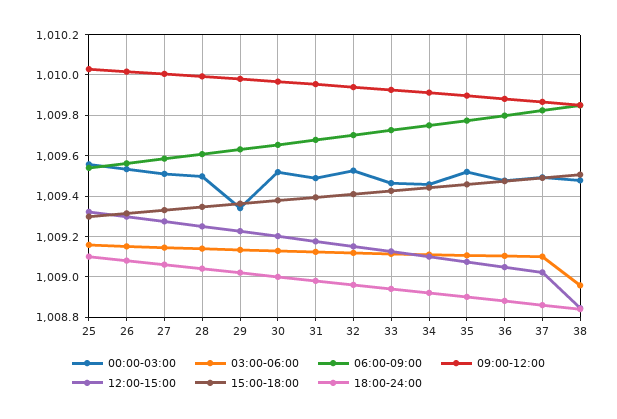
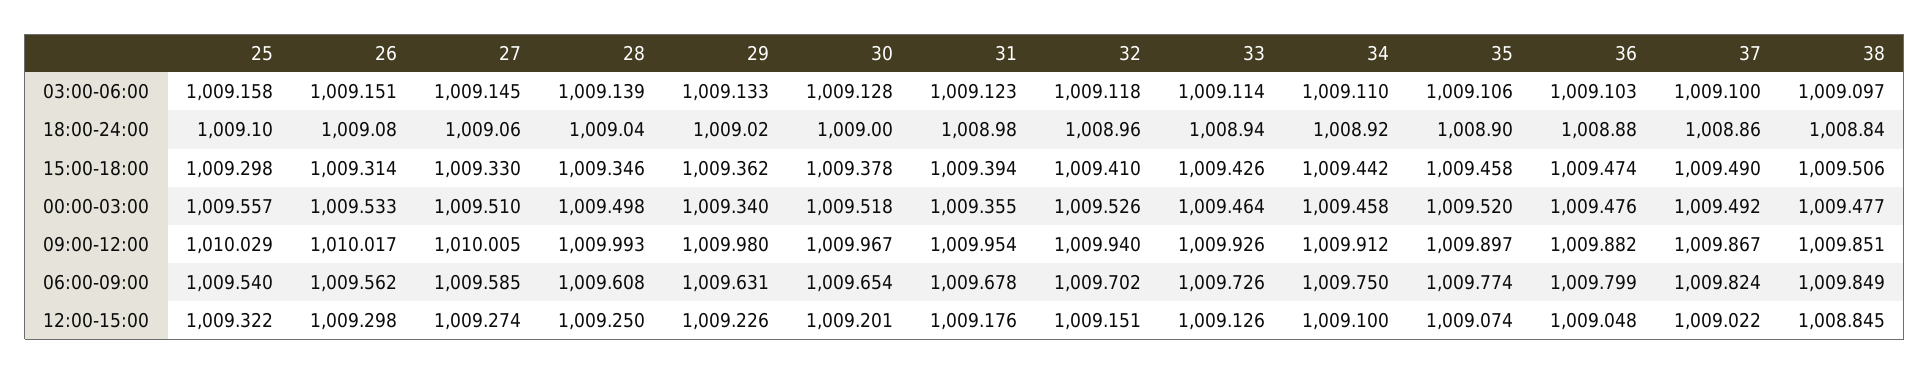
  {
    "00:00-03:00": {
      "25": 1009.557,
      "26": 1009.533,
      "27": 1009.51,
      "28": 1009.498,
      "29": 1009.34,
      "30": 1009.518,
-     "31": 1009.5,
+     "31": 1009.355,
      "32": 1009.526,
      "33": 1009.464,
      "34": 1009.458,
      "35": 1009.52,
      "36": 1009.476,
      "37": 1009.492,
      "38": 1009.477
    },
    "03:00-06:00": {
      "25": 1009.158,
      "26": 1009.151,
      "27": 1009.145,
      "28": 1009.139,
      "29": 1009.133,
      "30": 1009.128,
      "31": 1009.123,
      "32": 1009.118,
      "33": 1009.114,
      "34": 1009.11,
      "35": 1009.106,
      "36": 1009.103,
      "37": 1009.1,
-     "38": 1008.95
+     "38": 1009.097
    },
    "06:00-09:00": {
      "25": 1009.54,
      "26": 1009.562,
      "27": 1009.585,
      "28": 1009.608,
      "29": 1009.631,
      "30": 1009.654,
      "31": 1009.678,
      "32": 1009.702,
      "33": 1009.726,
      "34": 1009.75,
      "35": 1009.774,
      "36": 1009.799,
      "37": 1009.824,
      "38": 1009.849
    },
    "09:00-12:00": {
      "25": 1010.029,
      "26": 1010.017,
      "27": 1010.005,
      "28": 1009.993,
      "29": 1009.98,
      "30": 1009.967,
      "31": 1009.954,
      "32": 1009.94,
      "33": 1009.926,
      "34": 1009.912,
      "35": 1009.897,
      "36": 1009.882,
      "37": 1009.867,
      "38": 1009.851
    },
    "12:00-15:00": {
      "25": 1009.322,
      "26": 1009.298,
      "27": 1009.274,
      "28": 1009.25,
      "29": 1009.226,
      "30": 1009.201,
      "31": 1009.176,
      "32": 1009.151,
      "33": 1009.126,
      "34": 1009.1,
      "35": 1009.074,
      "36": 1009.048,
      "37": 1009.022,
      "38": 1008.845
    },
    "15:00-18:00": {
      "25": 1009.298,
      "26": 1009.314,
      "27": 1009.33,
      "28": 1009.346,
      "29": 1009.362,
      "30": 1009.378,
      "31": 1009.394,
      "32": 1009.41,
      "33": 1009.426,
      "34": 1009.442,
      "35": 1009.458,
      "36": 1009.474,
      "37": 1009.49,
      "38": 1009.506
    },
    "18:00-24:00": {
      "25": 1009.1,
      "26": 1009.08,
      "27": 1009.06,
      "28": 1009.04,
      "29": 1009.02,
      "30": 1009,
      "31": 1008.98,
      "32": 1008.96,
      "33": 1008.94,
      "34": 1008.92,
      "35": 1008.9,
      "36": 1008.88,
      "37": 1008.86,
      "38": 1008.84
    }
  }

